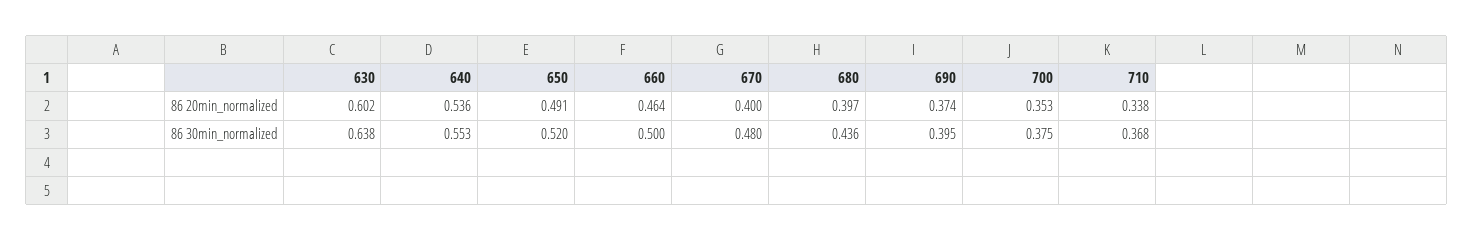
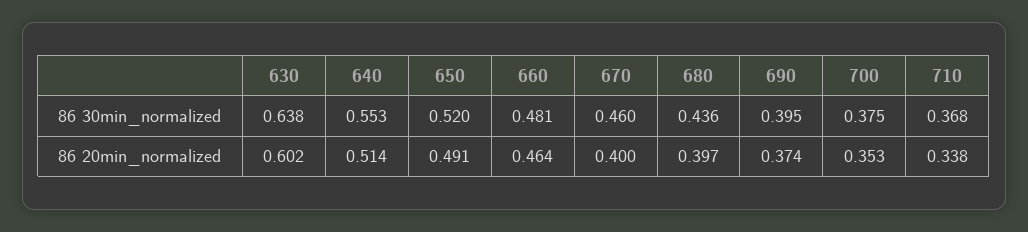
  {
    "630": {
      "86 20min_normalized": 0.602,
      "86 30min_normalized": 0.638
    },
    "640": {
-     "86 20min_normalized": 0.536,
+     "86 20min_normalized": 0.514,
      "86 30min_normalized": 0.553
    },
    "650": {
      "86 20min_normalized": 0.491,
      "86 30min_normalized": 0.52
    },
    "660": {
      "86 20min_normalized": 0.464,
-     "86 30min_normalized": 0.5
+     "86 30min_normalized": 0.481
    },
    "670": {
      "86 20min_normalized": 0.4,
-     "86 30min_normalized": 0.48
+     "86 30min_normalized": 0.46
    },
    "680": {
      "86 20min_normalized": 0.397,
      "86 30min_normalized": 0.436
    },
    "690": {
      "86 20min_normalized": 0.374,
      "86 30min_normalized": 0.395
    },
    "700": {
      "86 20min_normalized": 0.353,
      "86 30min_normalized": 0.375
    },
    "710": {
      "86 20min_normalized": 0.338,
      "86 30min_normalized": 0.368
    }
  }

